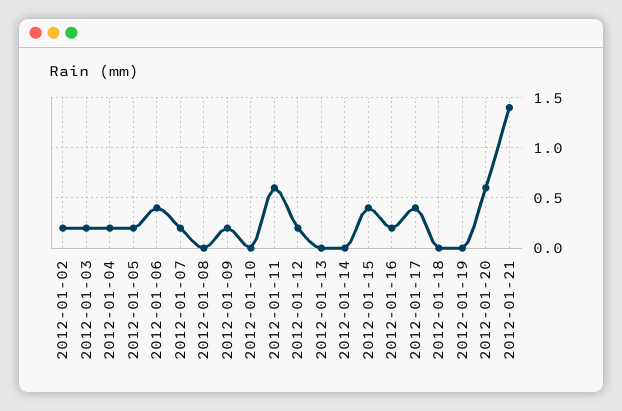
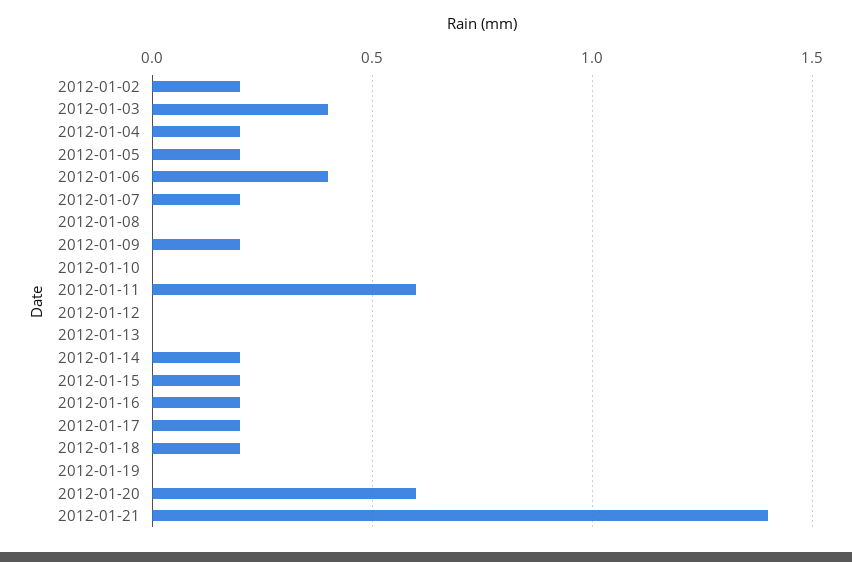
  {
    "2012-01-02": 0.2,
-   "2012-01-03": 0.2,
+   "2012-01-03": 0.4,
    "2012-01-04": 0.2,
    "2012-01-05": 0.2,
    "2012-01-06": 0.4,
    "2012-01-07": 0.2,
    "2012-01-08": 0,
    "2012-01-09": 0.2,
    "2012-01-10": 0,
    "2012-01-11": 0.6,
-   "2012-01-12": 0.2,
+   "2012-01-12": 0,
    "2012-01-13": 0,
-   "2012-01-14": 0,
+   "2012-01-14": 0.2,
-   "2012-01-15": 0.4,
+   "2012-01-15": 0.2,
    "2012-01-16": 0.2,
-   "2012-01-17": 0.4,
+   "2012-01-17": 0.2,
-   "2012-01-18": 0,
+   "2012-01-18": 0.2,
    "2012-01-19": 0,
    "2012-01-20": 0.6,
    "2012-01-21": 1.4
  }

